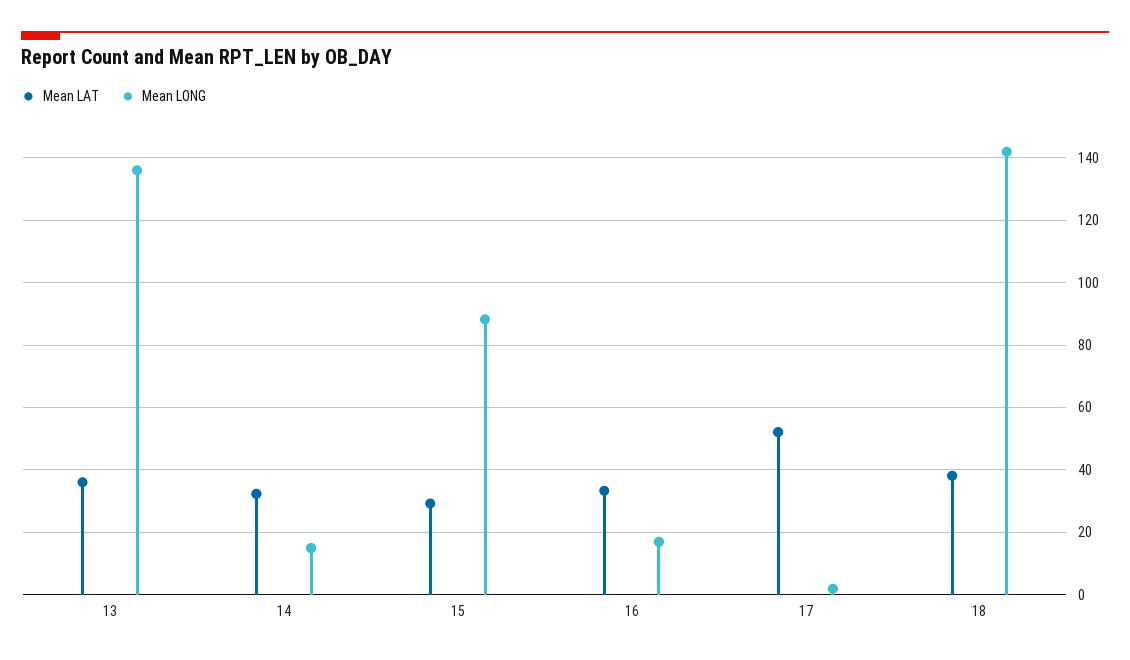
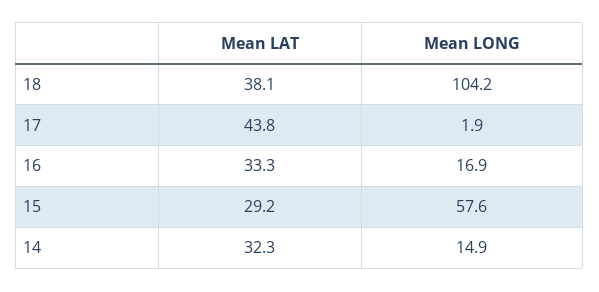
  {
    "Mean LAT": {
-     "13": 36,
      "14": 32.3,
      "15": 29.2,
      "16": 33.3,
-     "17": 52,
+     "17": 43.8,
      "18": 38.1
    },
    "Mean LONG": {
-     "13": 136,
      "14": 14.9,
-     "15": 88,
+     "15": 57.6,
      "16": 16.9,
      "17": 1.9,
-     "18": 142
+     "18": 104.2
    }
  }

